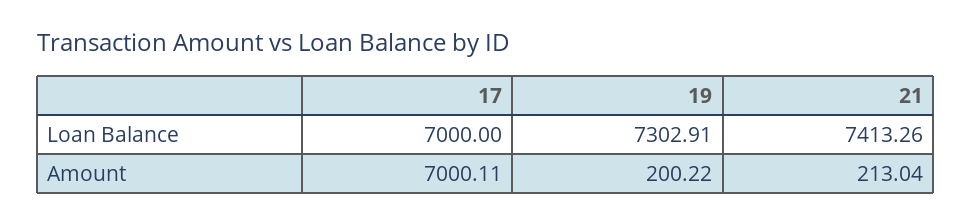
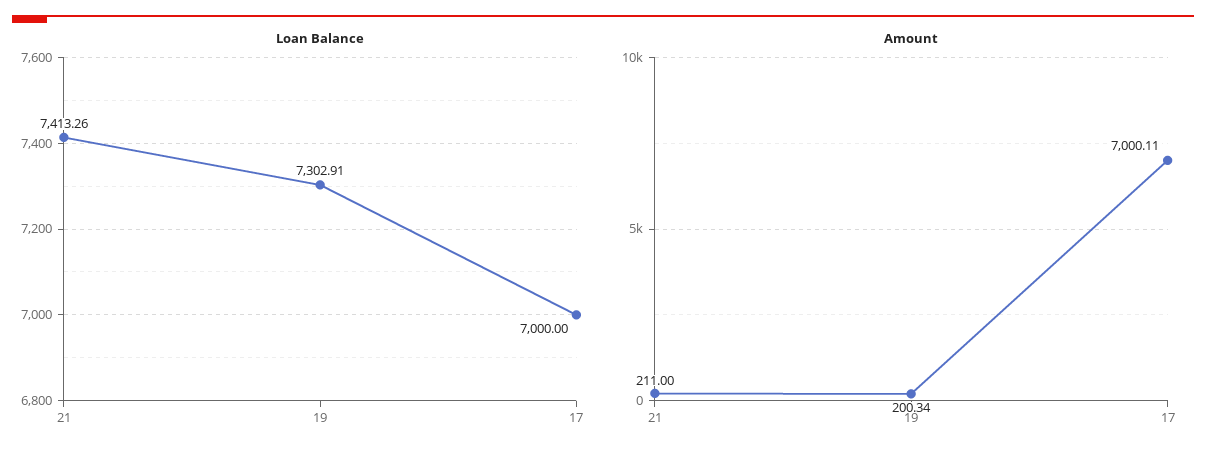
  {
    "Loan Balance": {
      "17": 7000,
      "19": 7302.91,
      "21": 7413.26
    },
    "Amount": {
      "17": 7000.11,
-     "19": 200.22,
+     "19": 200.34,
-     "21": 213.04
+     "21": 211
    }
  }

